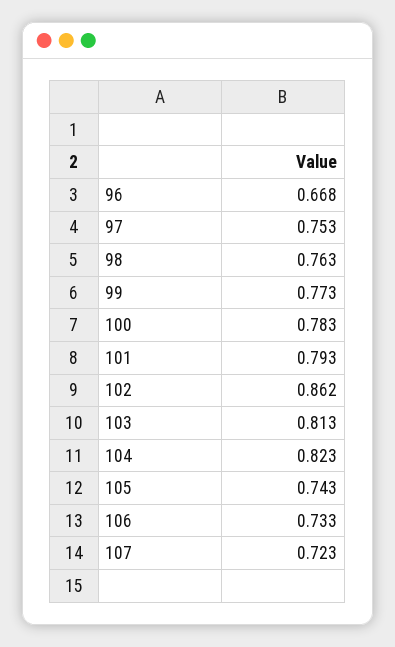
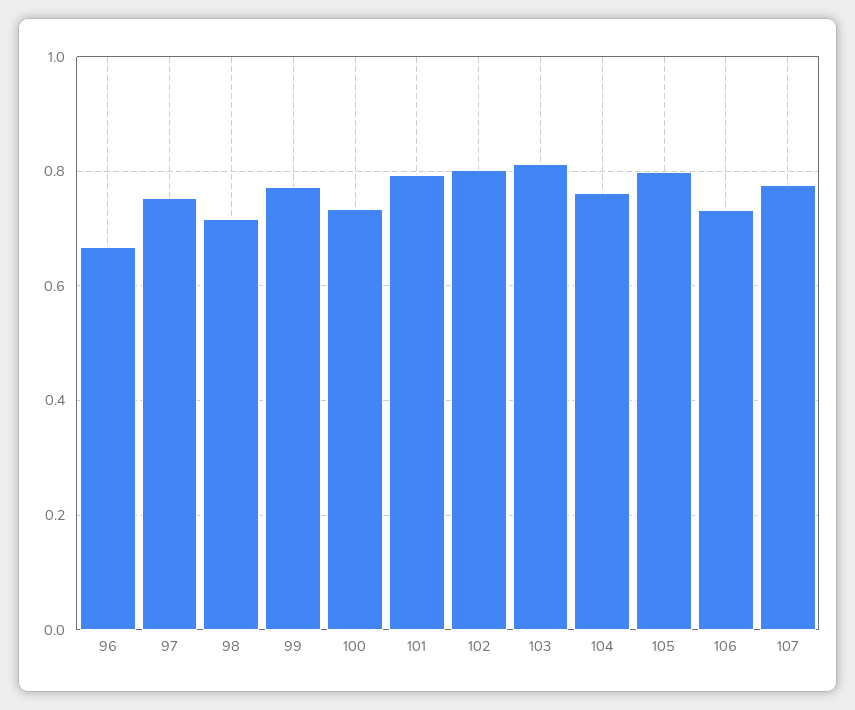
  {
    "96": 0.668,
    "97": 0.753,
-   "98": 0.763,
+   "98": 0.72,
    "99": 0.773,
-   "100": 0.783,
+   "100": 0.74,
    "101": 0.793,
-   "102": 0.862,
+   "102": 0.8,
    "103": 0.813,
-   "104": 0.823,
+   "104": 0.76,
-   "105": 0.743,
+   "105": 0.8,
    "106": 0.733,
-   "107": 0.723
+   "107": 0.78
  }

